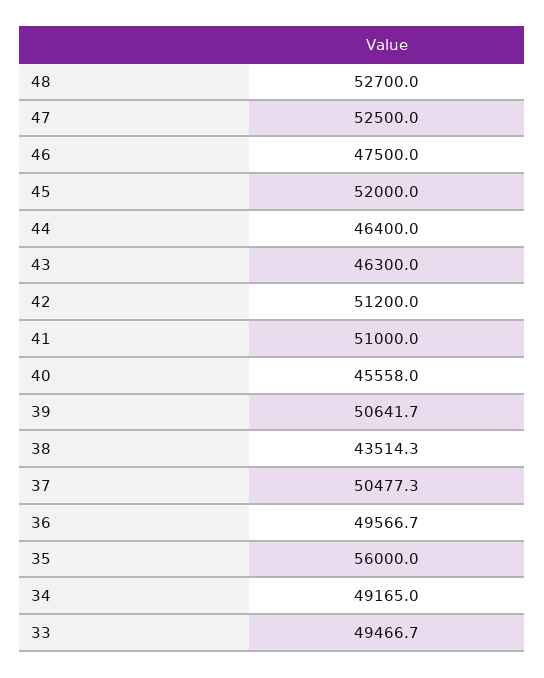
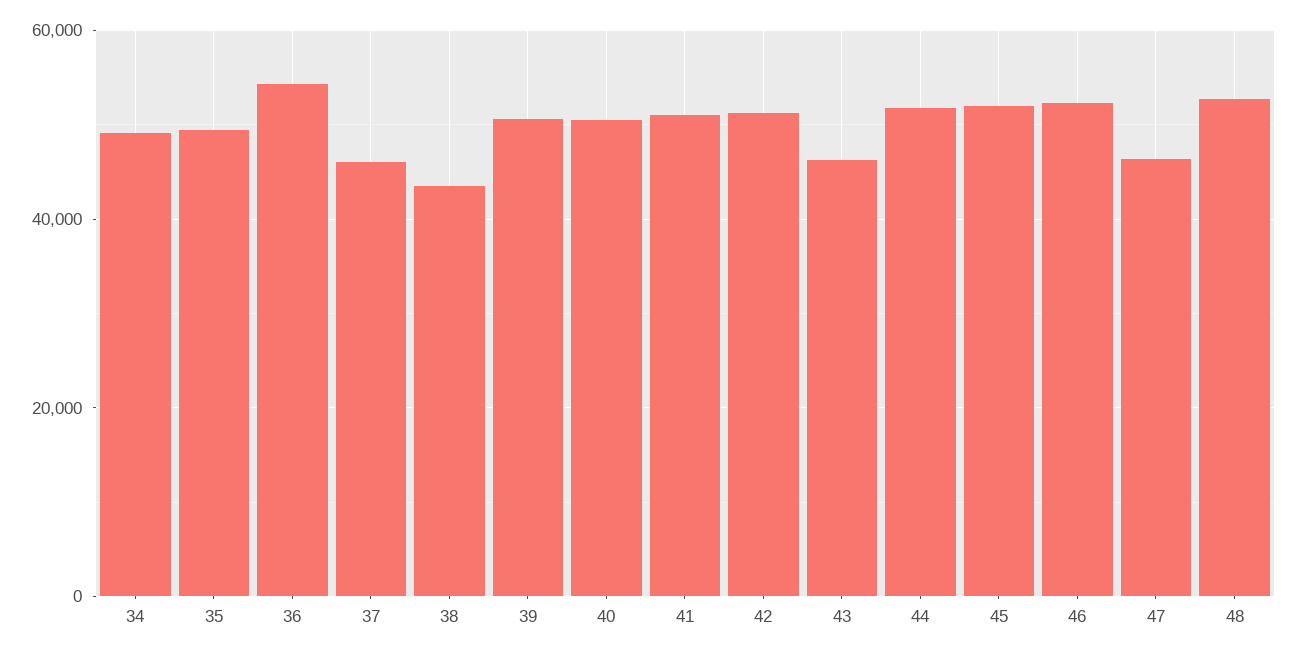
  {
    "48": 52700,
-   "47": 52500,
+   "47": 46000,
-   "46": 47500,
+   "46": 52000,
    "45": 52000,
-   "44": 46400,
+   "44": 52000,
    "43": 46300,
    "42": 51200,
    "41": 51000,
-   "40": 45558,
+   "40": 50000,
    "39": 50641.7,
    "38": 43514.3,
-   "37": 50477.3,
+   "37": 46000,
-   "36": 49566.7,
+   "36": 54000,
-   "35": 56000,
+   "35": 50000,
-   "34": 49165,
+   "34": 49165
-   "33": 49466.7
  }

